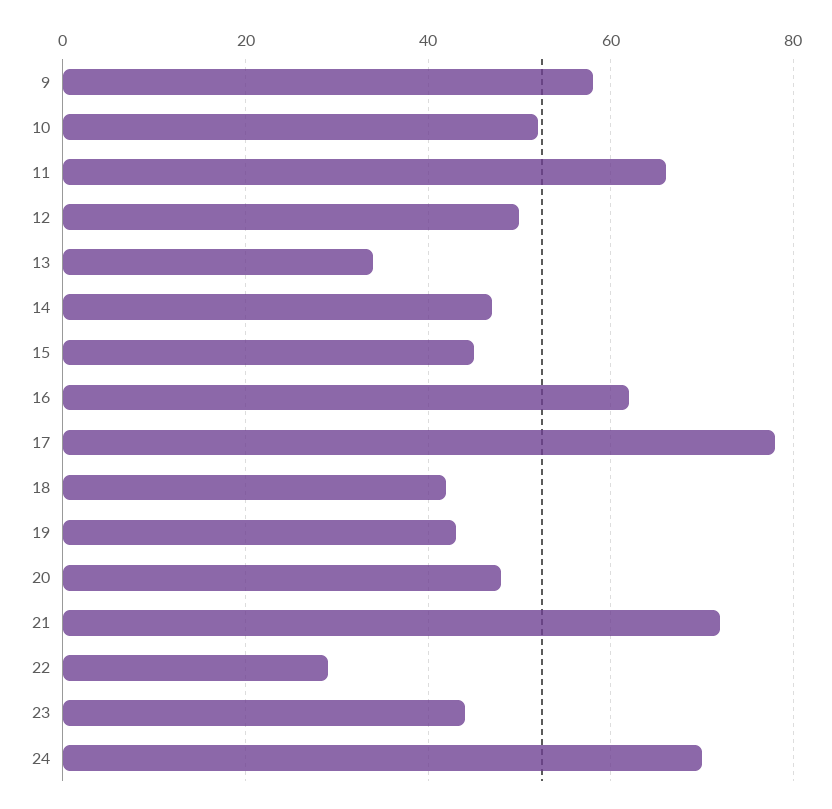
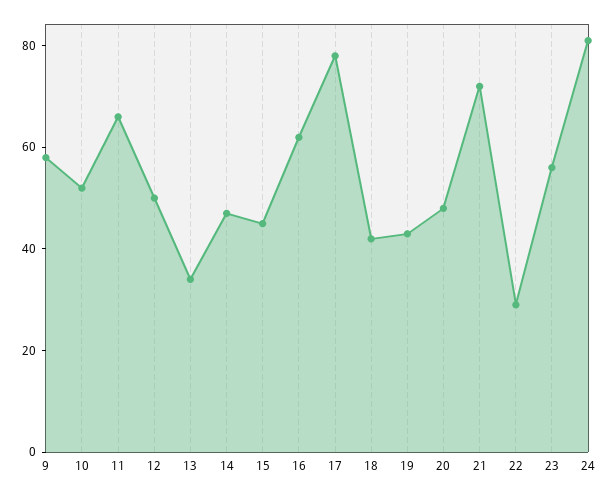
  {
    "9": 60,
    "10": 50,
    "11": 65,
    "12": 50,
    "13": 35,
    "14": 45,
    "15": 45,
    "16": 60,
    "17": 80,
    "18": 40,
    "19": 45,
    "20": 50,
    "21": 70,
    "22": 30,
-   "23": 45,
+   "23": 55,
-   "24": 70
+   "24": 80
  }

